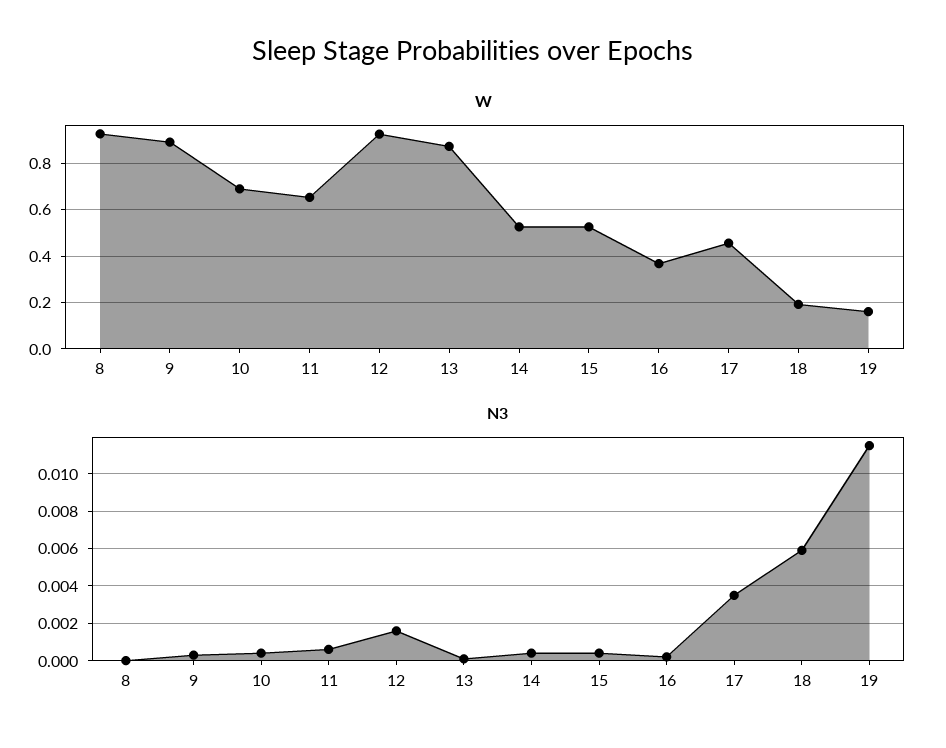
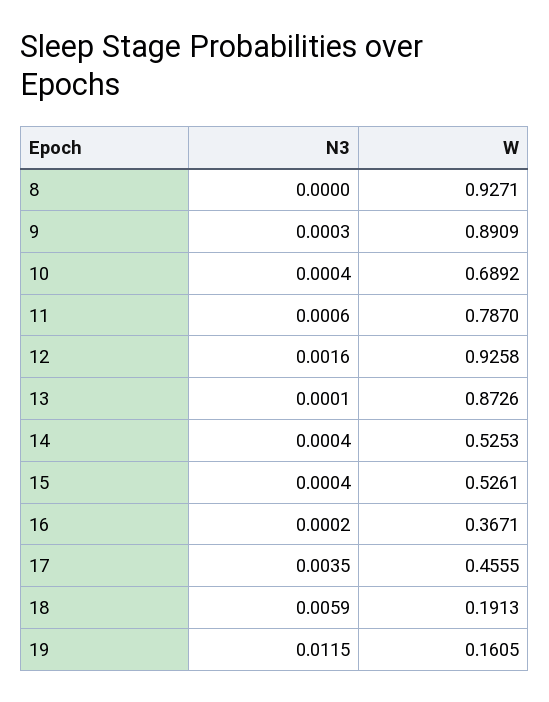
  {
    "W": {
      "8": 0.9271,
      "9": 0.8909,
      "10": 0.6892,
-     "11": 0.65,
+     "11": 0.787,
      "12": 0.9258,
      "13": 0.8726,
      "14": 0.5253,
      "15": 0.5261,
      "16": 0.3671,
      "17": 0.4555,
      "18": 0.1913,
      "19": 0.1605
    },
    "N3": {
      "8": 0,
      "9": 0.0003,
      "10": 0.0004,
      "11": 0.0006,
      "12": 0.0016,
      "13": 0.0001,
      "14": 0.0004,
      "15": 0.0004,
      "16": 0.0002,
      "17": 0.0035,
      "18": 0.0059,
      "19": 0.0115
    }
  }

